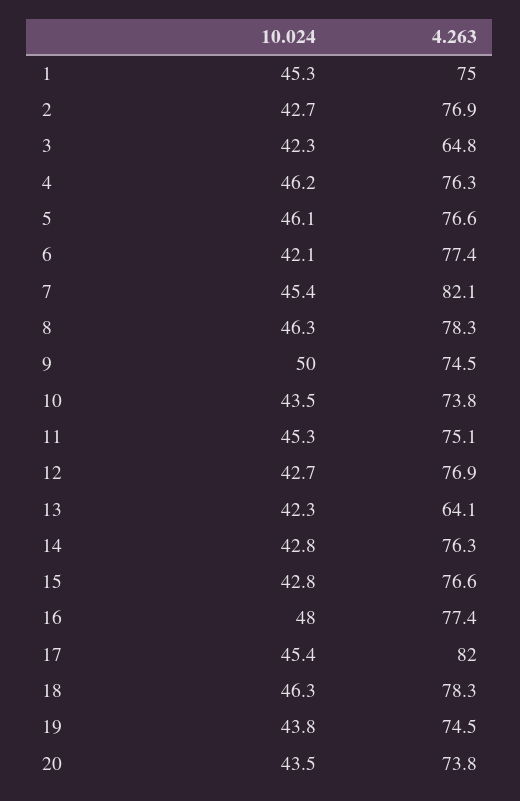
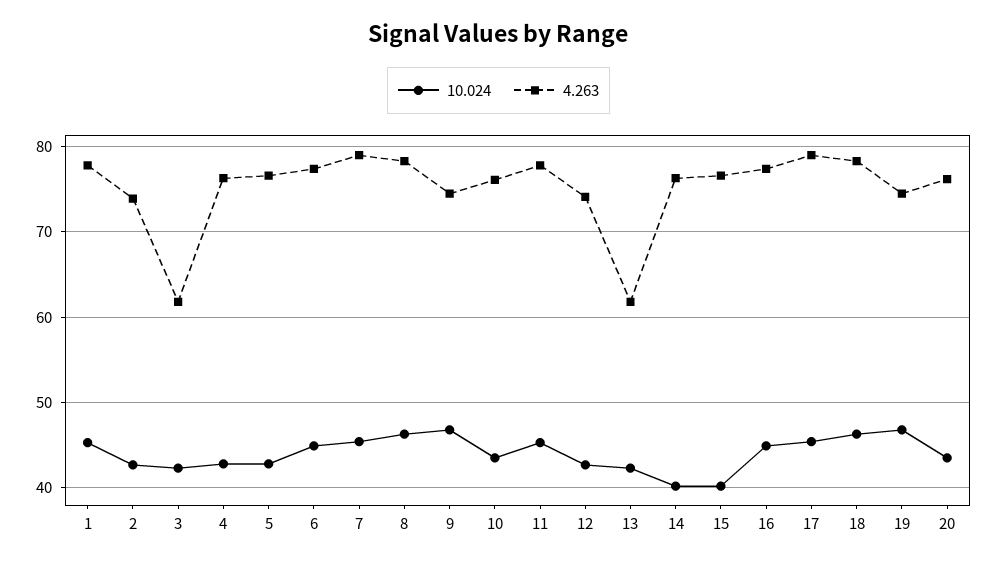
  {
    "10.024": {
      "1": 45.3,
      "2": 42.7,
      "3": 42.3,
-     "4": 46.2,
+     "4": 43,
-     "5": 46.1,
+     "5": 43,
-     "6": 42.1,
+     "6": 45,
      "7": 45.4,
      "8": 46.3,
-     "9": 50,
+     "9": 47,
      "10": 43.5,
      "11": 45.3,
      "12": 42.7,
      "13": 42.3,
-     "14": 42.8,
+     "14": 40,
-     "15": 42.8,
+     "15": 40,
-     "16": 48,
+     "16": 45,
      "17": 45.4,
      "18": 46.3,
-     "19": 43.8,
+     "19": 47,
      "20": 43.5
    },
    "4.263": {
-     "1": 75,
+     "1": 78,
-     "2": 76.9,
+     "2": 74,
-     "3": 64.8,
+     "3": 62,
      "4": 76.3,
      "5": 76.6,
      "6": 77.4,
-     "7": 82.1,
+     "7": 79,
      "8": 78.3,
      "9": 74.5,
-     "10": 73.8,
+     "10": 76,
-     "11": 75.1,
+     "11": 78,
-     "12": 76.9,
+     "12": 74,
-     "13": 64.1,
+     "13": 62,
      "14": 76.3,
      "15": 76.6,
      "16": 77.4,
-     "17": 82,
+     "17": 79,
      "18": 78.3,
      "19": 74.5,
-     "20": 73.8
+     "20": 76
    }
  }

